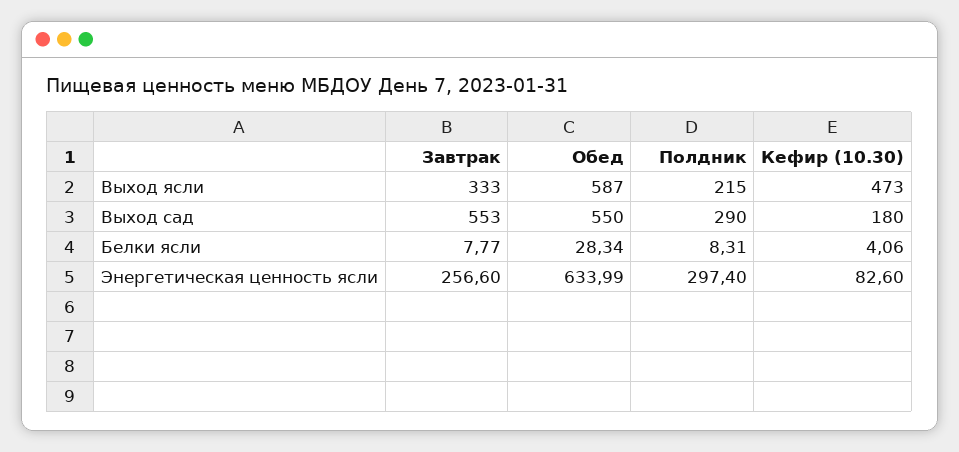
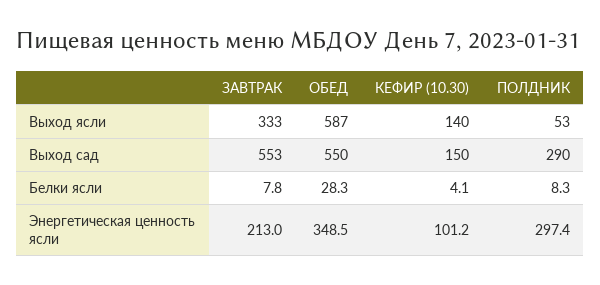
  {
    "Завтрак": {
      "Выход ясли": 333,
      "Выход сад": 553,
      "Белки ясли": 7.77,
-     "Энергетическая ценность ясли": 256.6
+     "Энергетическая ценность ясли": 213
    },
    "Обед": {
      "Выход ясли": 587,
      "Выход сад": 550,
      "Белки ясли": 28.34,
-     "Энергетическая ценность ясли": 633.99
+     "Энергетическая ценность ясли": 348.5
    },
    "Полдник": {
-     "Выход ясли": 215,
+     "Выход ясли": 53,
      "Выход сад": 290,
      "Белки ясли": 8.31,
      "Энергетическая ценность ясли": 297.4
    },
    "Кефир (10.30)": {
-     "Выход ясли": 473,
+     "Выход ясли": 140,
-     "Выход сад": 180,
+     "Выход сад": 150,
      "Белки ясли": 4.06,
-     "Энергетическая ценность ясли": 82.6
+     "Энергетическая ценность ясли": 101.2
    }
  }

